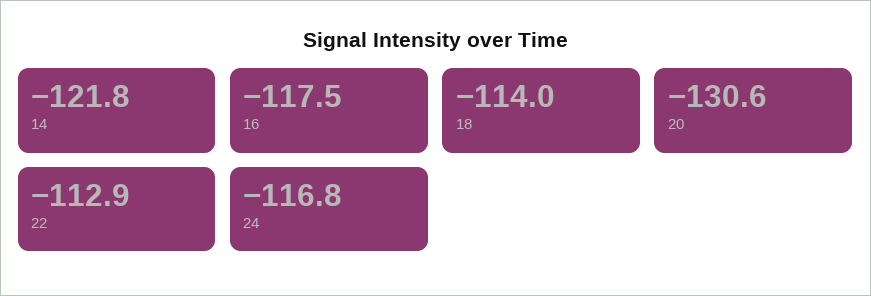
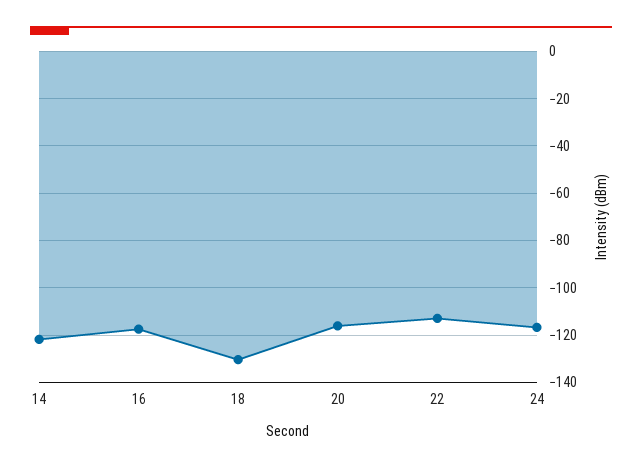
  {
    "14": -121.8,
    "16": -117.5,
-   "18": -114,
+   "18": -130,
-   "20": -130.6,
+   "20": -115,
    "22": -112.9,
    "24": -116.8
  }

